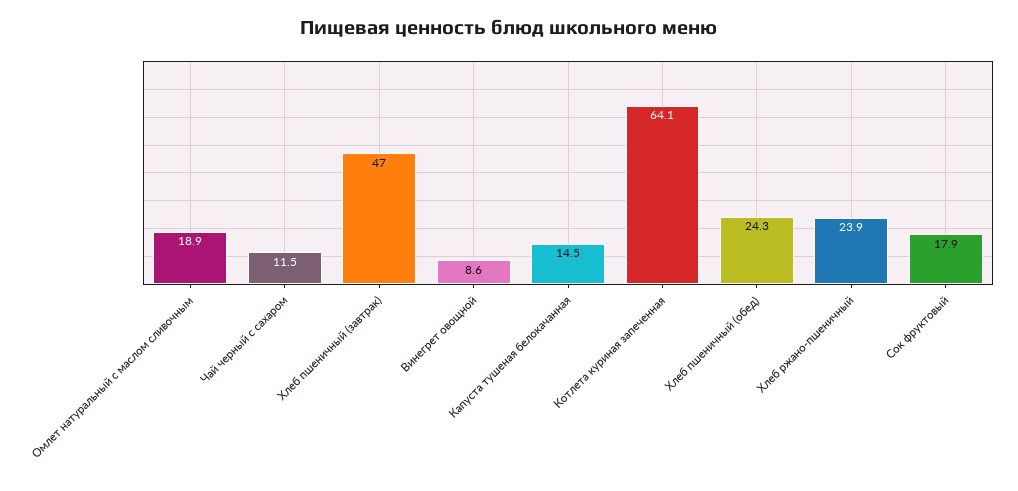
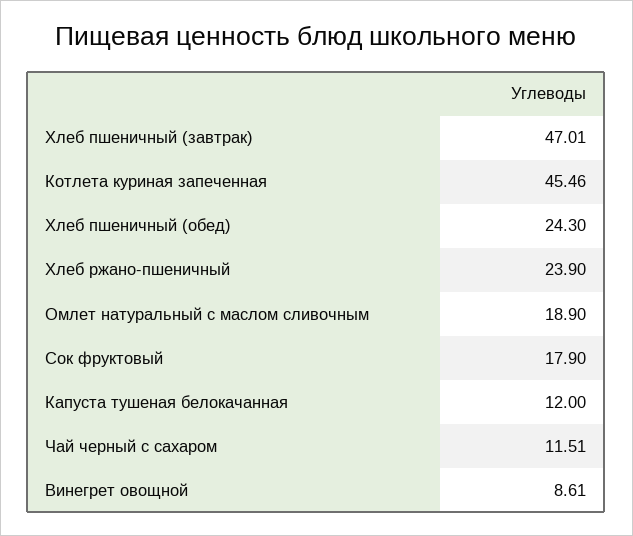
  {
    "Омлет натуральный с маслом сливочным": 18.9,
    "Чай черный с сахаром": 11.51,
    "Хлеб пшеничный (завтрак)": 47.01,
    "Винегрет овощной": 8.61,
-   "Капуста тушеная белокачанная": 14.5,
+   "Капуста тушеная белокачанная": 12,
-   "Котлета куриная запеченная": 64.1,
+   "Котлета куриная запеченная": 45.46,
    "Хлеб пшеничный (обед)": 24.3,
    "Хлеб ржано-пшеничный": 23.9,
    "Сок фруктовый": 17.9
  }

